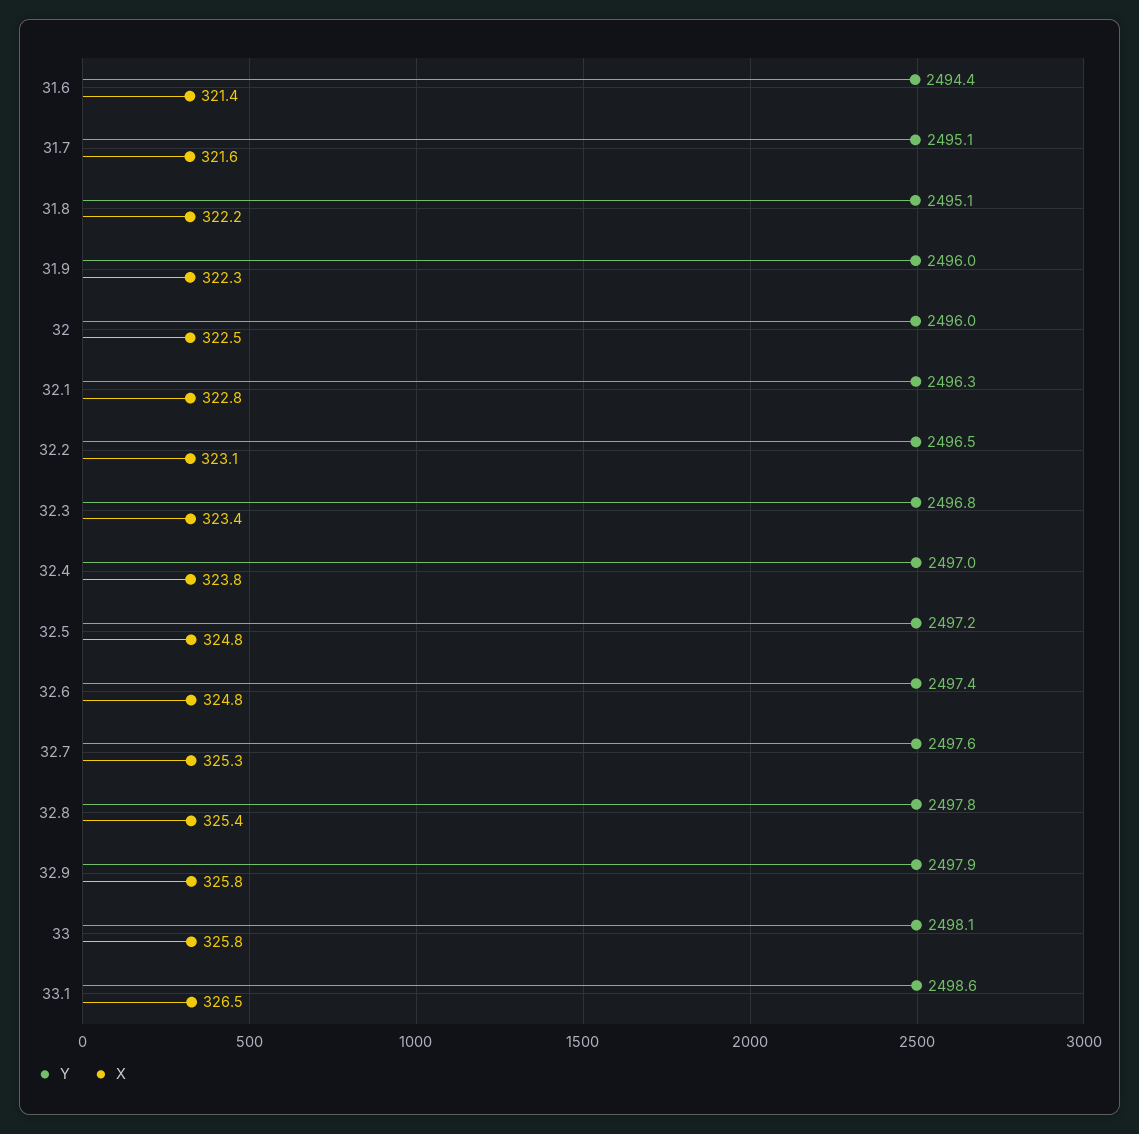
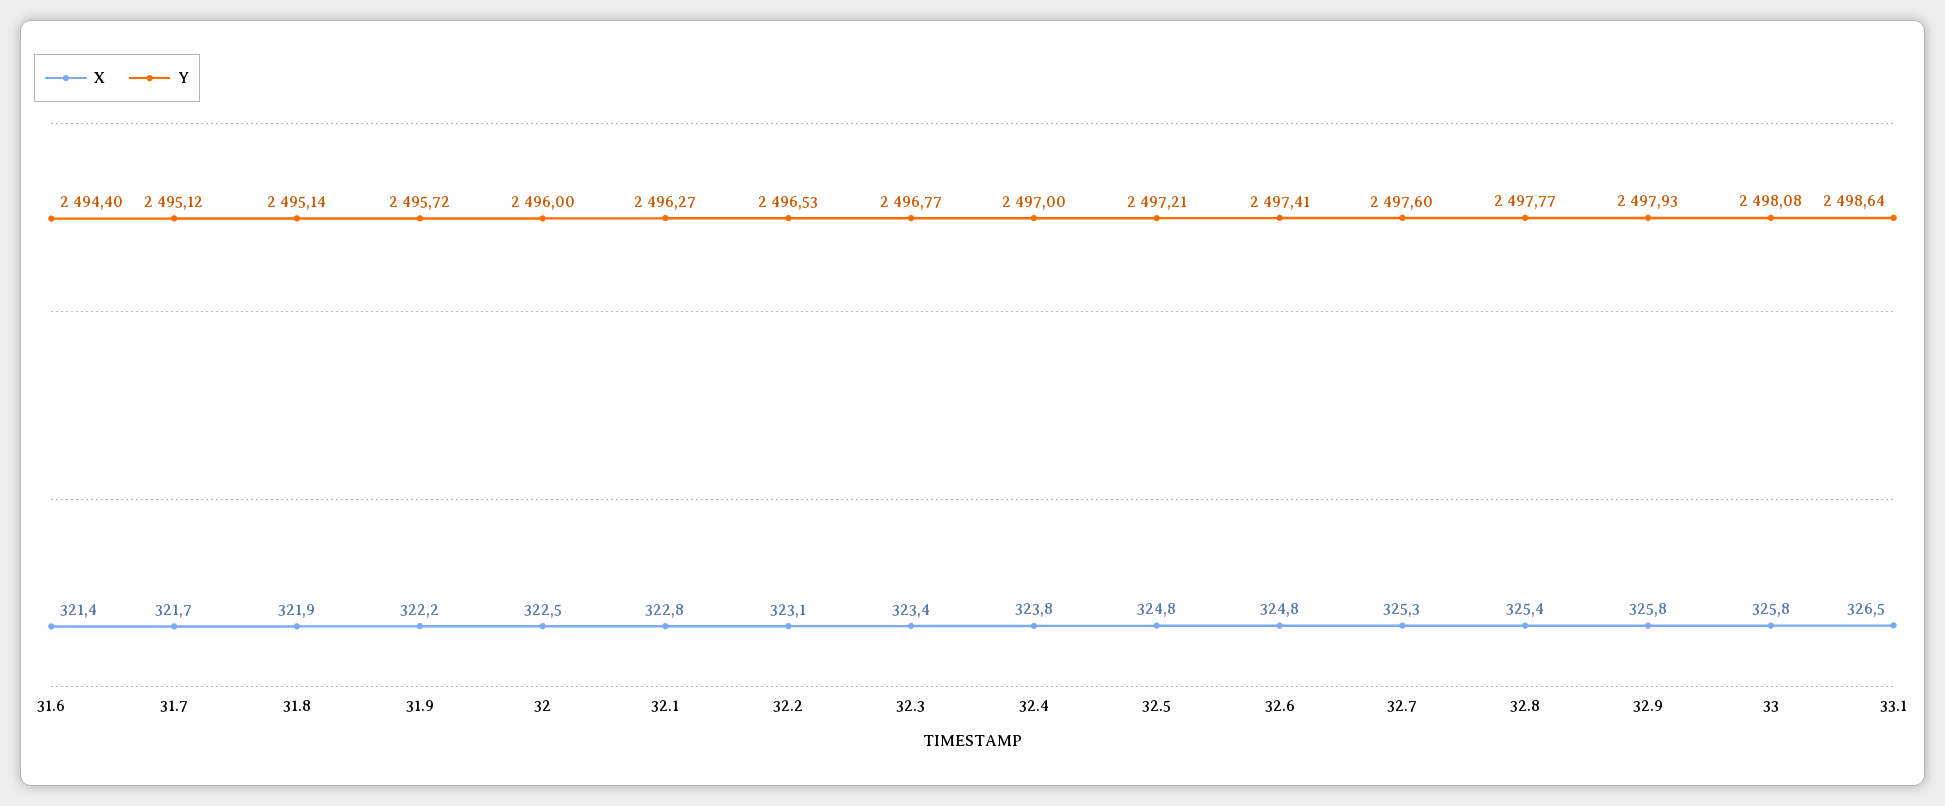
  {
    "Y": {
      "31.6": 2494.4,
      "31.7": 2495.12,
      "31.8": 2495.14,
-     "31.9": 2496,
+     "31.9": 2495.72,
      "32": 2496,
      "32.1": 2496.27,
      "32.2": 2496.53,
      "32.3": 2496.77,
      "32.4": 2497,
      "32.5": 2497.21,
      "32.6": 2497.41,
      "32.7": 2497.6,
      "32.8": 2497.77,
      "32.9": 2497.93,
      "33": 2498.08,
      "33.1": 2498.64
    },
    "X": {
      "31.6": 321.4,
-     "31.7": 321.6,
+     "31.7": 321.7,
-     "31.8": 322.2,
+     "31.8": 321.9,
-     "31.9": 322.3,
+     "31.9": 322.2,
      "32": 322.5,
      "32.1": 322.8,
      "32.2": 323.1,
      "32.3": 323.4,
      "32.4": 323.8,
      "32.5": 324.8,
      "32.6": 324.8,
      "32.7": 325.3,
      "32.8": 325.4,
      "32.9": 325.8,
      "33": 325.8,
      "33.1": 326.5
    }
  }

